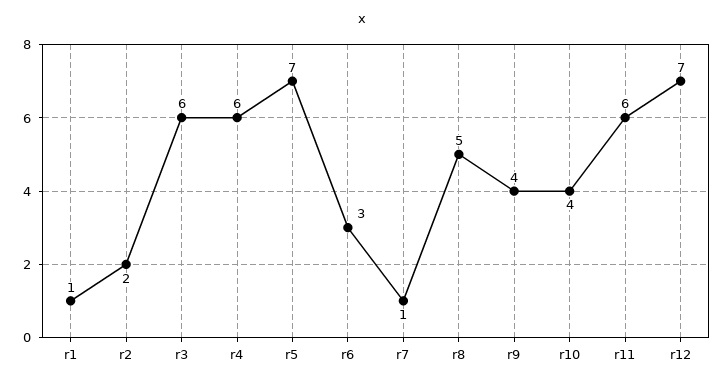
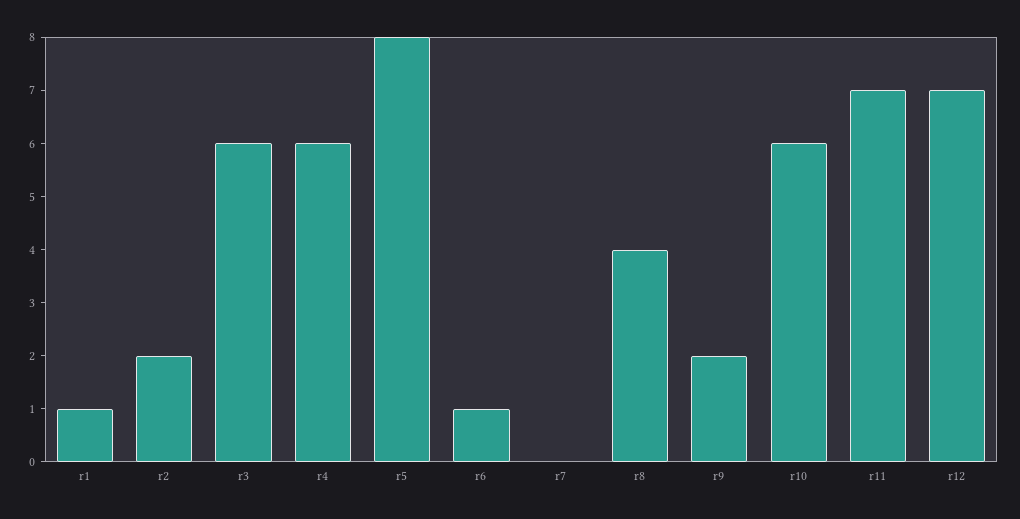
  {
    "r1": 1,
    "r2": 2,
    "r3": 6,
    "r4": 6,
-   "r5": 7,
+   "r5": 8,
-   "r6": 3,
+   "r6": 1,
-   "r7": 1,
+   "r7": 0,
-   "r8": 5,
+   "r8": 4,
-   "r9": 4,
+   "r9": 2,
-   "r10": 4,
+   "r10": 6,
-   "r11": 6,
+   "r11": 7,
    "r12": 7
  }

